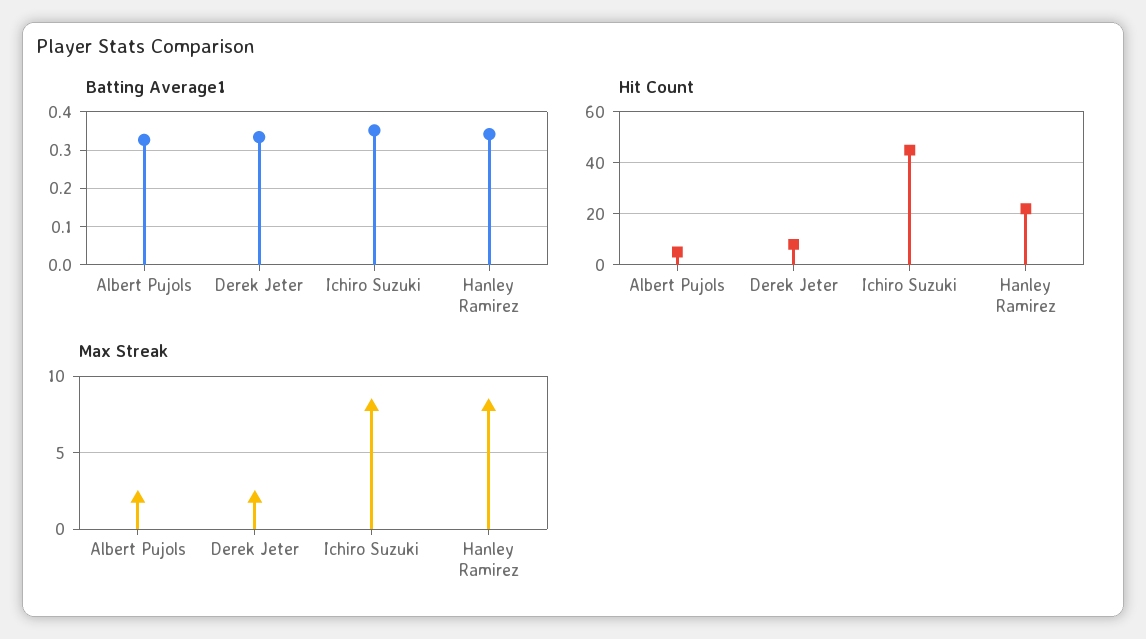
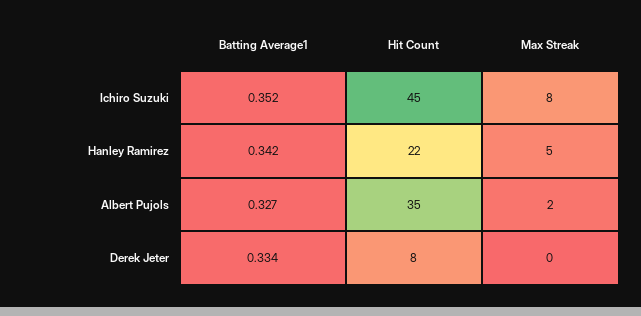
  {
    "Batting Average1": {
      "Albert Pujols": 0.327,
      "Derek Jeter": 0.334,
      "Ichiro Suzuki": 0.352,
      "Hanley Ramirez": 0.342
    },
    "Hit Count": {
-     "Albert Pujols": 5,
+     "Albert Pujols": 35,
      "Derek Jeter": 8,
      "Ichiro Suzuki": 45,
      "Hanley Ramirez": 22
    },
    "Max Streak": {
      "Albert Pujols": 2,
-     "Derek Jeter": 2,
+     "Derek Jeter": 0,
      "Ichiro Suzuki": 8,
-     "Hanley Ramirez": 8
+     "Hanley Ramirez": 5
    }
  }

